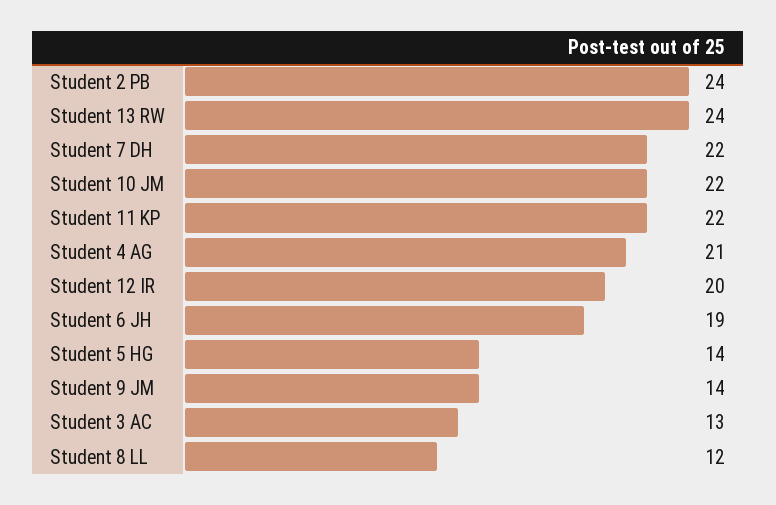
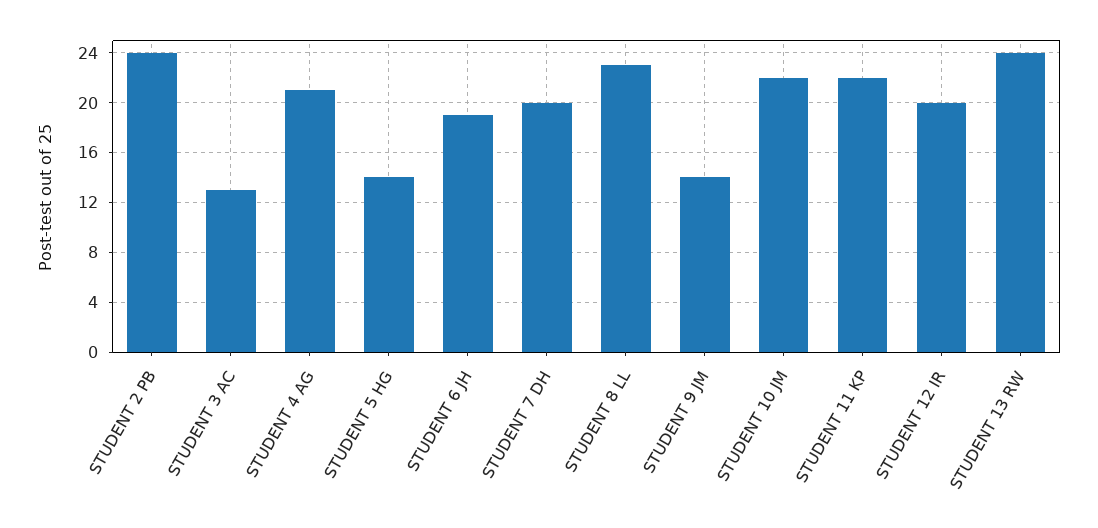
  {
    "Student 2 PB": 24,
    "Student 13 RW": 24,
-   "Student 7 DH": 22,
+   "Student 7 DH": 20,
    "Student 10 JM": 22,
    "Student 11 KP": 22,
    "Student 4 AG": 21,
    "Student 12 IR": 20,
    "Student 6 JH": 19,
    "Student 5 HG": 14,
    "Student 9 JM": 14,
    "Student 3 AC": 13,
-   "Student 8 LL": 12
+   "Student 8 LL": 23
  }

